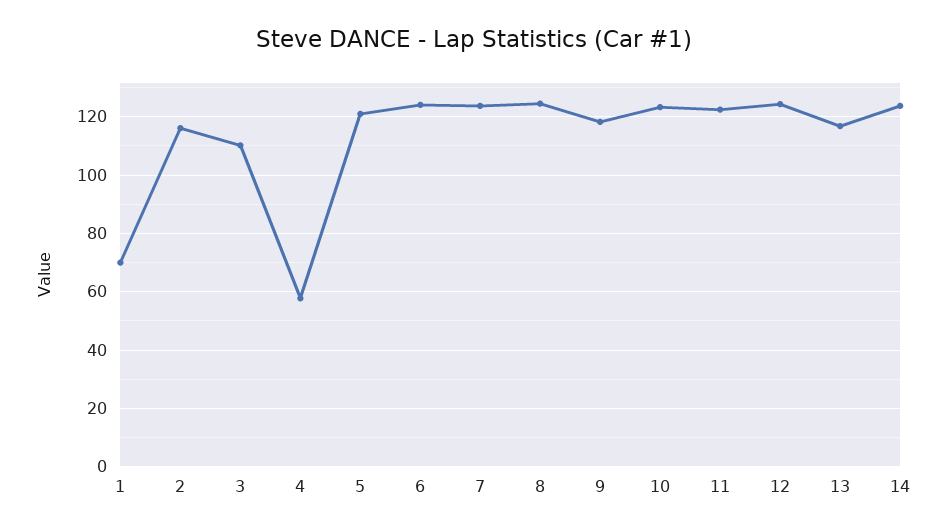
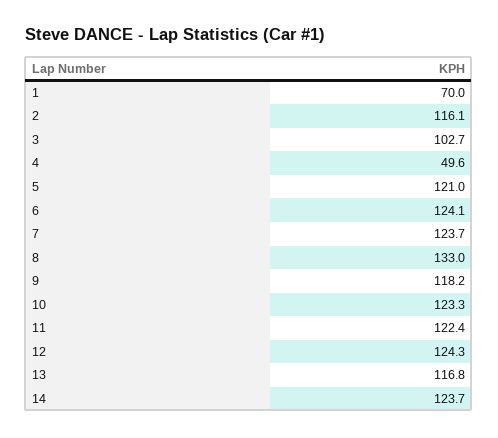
  {
    "1": 70,
    "2": 116.1,
-   "3": 110,
+   "3": 102.7,
-   "4": 57.5,
+   "4": 49.6,
    "5": 121,
    "6": 124.1,
    "7": 123.7,
-   "8": 125,
+   "8": 133,
    "9": 118.2,
    "10": 123.3,
    "11": 122.4,
    "12": 124.3,
    "13": 116.8,
    "14": 123.7
  }

